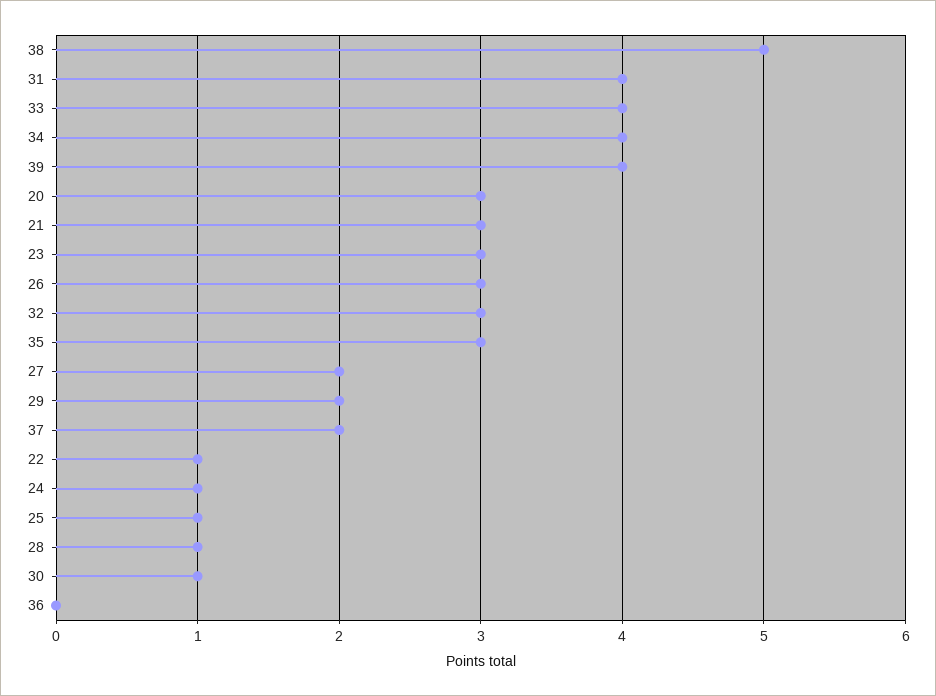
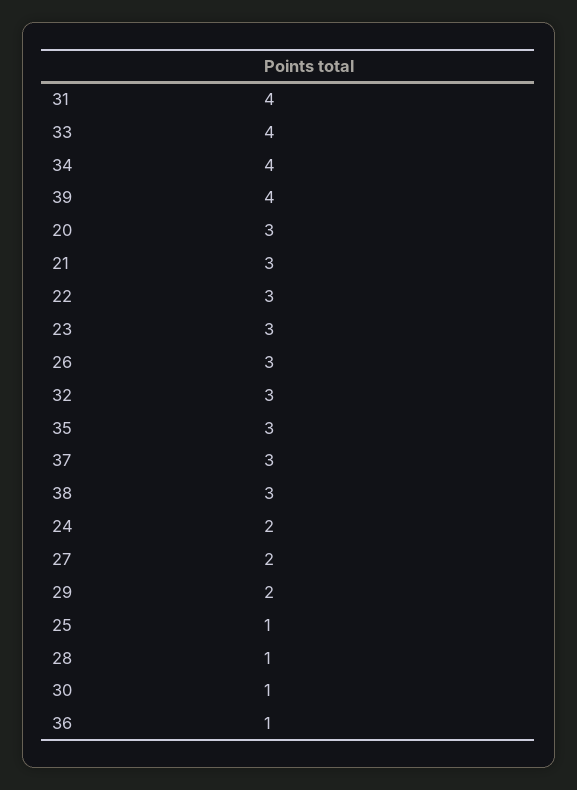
  {
-   "38": 5,
+   "38": 3,
    "31": 4,
    "33": 4,
    "34": 4,
    "39": 4,
    "20": 3,
    "21": 3,
    "23": 3,
    "26": 3,
    "32": 3,
    "35": 3,
    "27": 2,
    "29": 2,
-   "37": 2,
+   "37": 3,
-   "22": 1,
+   "22": 3,
-   "24": 1,
+   "24": 2,
    "25": 1,
    "28": 1,
    "30": 1,
-   "36": 0
+   "36": 1
  }

